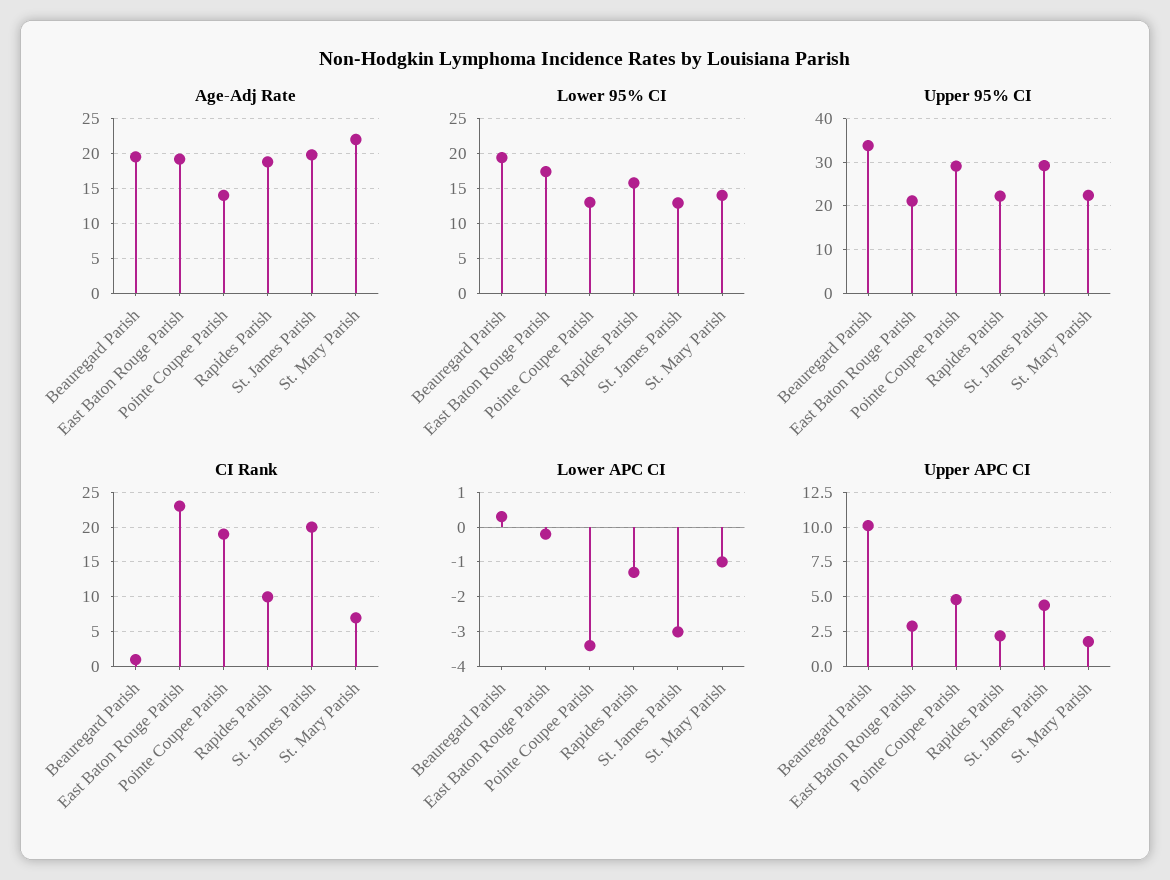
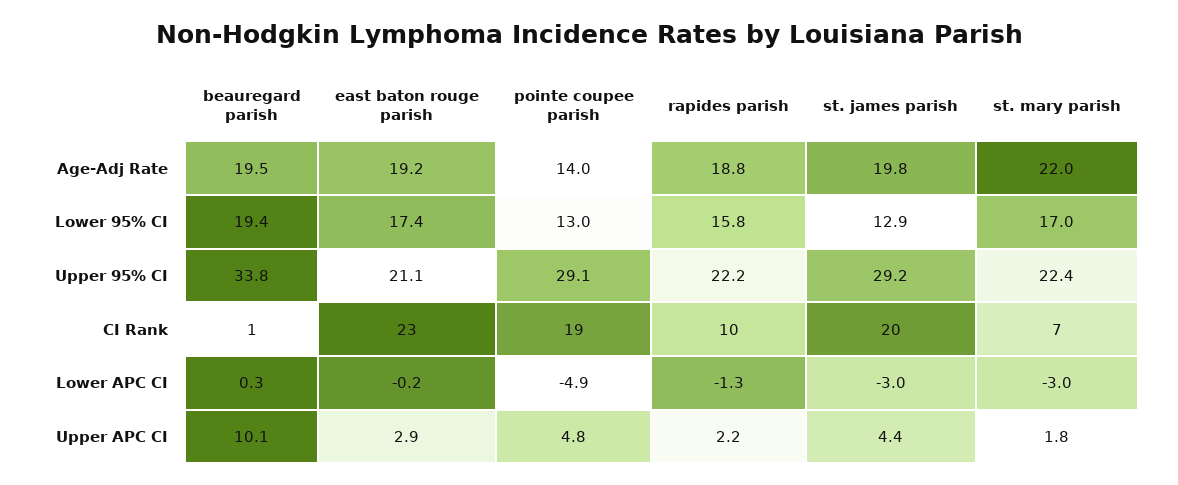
  {
    "Age-Adj Rate": {
      "Beauregard Parish": 19.5,
      "East Baton Rouge Parish": 19.2,
      "Pointe Coupee Parish": 14,
      "Rapides Parish": 18.8,
      "St. James Parish": 19.8,
      "St. Mary Parish": 22
    },
    "Lower 95% CI": {
      "Beauregard Parish": 19.4,
      "East Baton Rouge Parish": 17.4,
      "Pointe Coupee Parish": 13,
      "Rapides Parish": 15.8,
      "St. James Parish": 12.9,
-     "St. Mary Parish": 14
+     "St. Mary Parish": 17
    },
    "Upper 95% CI": {
      "Beauregard Parish": 33.8,
      "East Baton Rouge Parish": 21.1,
      "Pointe Coupee Parish": 29.1,
      "Rapides Parish": 22.2,
      "St. James Parish": 29.2,
      "St. Mary Parish": 22.4
    },
    "CI Rank": {
      "Beauregard Parish": 1,
      "East Baton Rouge Parish": 23,
      "Pointe Coupee Parish": 19,
      "Rapides Parish": 10,
      "St. James Parish": 20,
      "St. Mary Parish": 7
    },
    "Lower APC CI": {
      "Beauregard Parish": 0.3,
      "East Baton Rouge Parish": -0.2,
-     "Pointe Coupee Parish": -3.5,
+     "Pointe Coupee Parish": -4.9,
      "Rapides Parish": -1.3,
      "St. James Parish": -3,
-     "St. Mary Parish": -1
+     "St. Mary Parish": -3
    },
    "Upper APC CI": {
      "Beauregard Parish": 10.1,
      "East Baton Rouge Parish": 2.9,
      "Pointe Coupee Parish": 4.8,
      "Rapides Parish": 2.2,
      "St. James Parish": 4.4,
      "St. Mary Parish": 1.8
    }
  }

